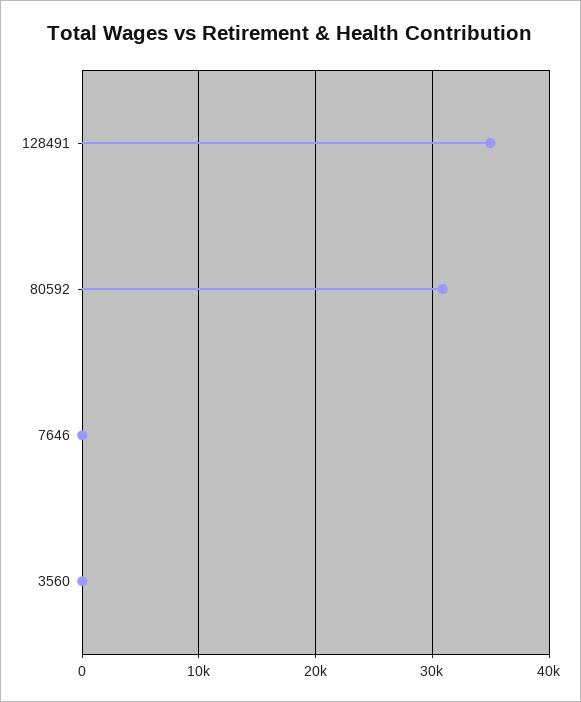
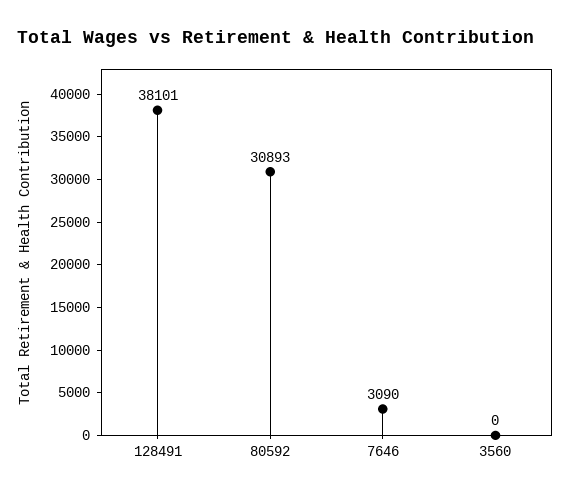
  {
-   "128491": 35000,
+   "128491": 38101,
    "80592": 30893,
-   "7646": 0,
+   "7646": 3090,
    "3560": 0
  }

